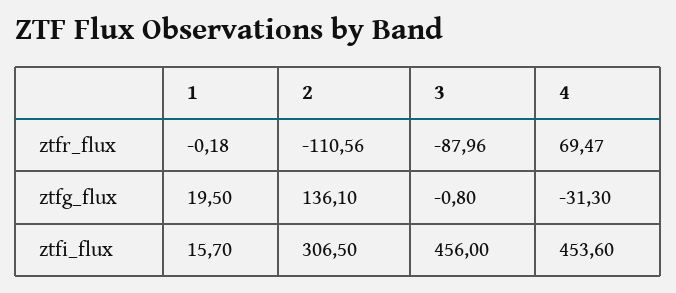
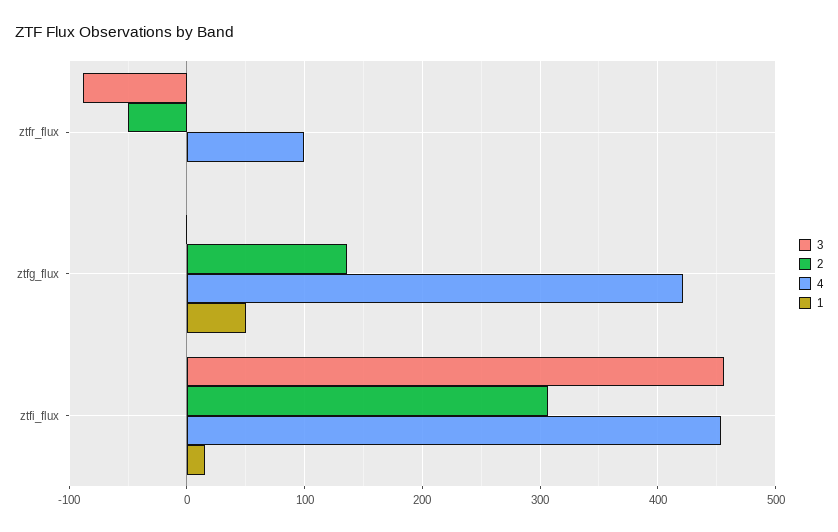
  {
    "1": {
      "ztfr_flux": -0.18,
-     "ztfg_flux": 19.5,
+     "ztfg_flux": 50,
      "ztfi_flux": 15.7
    },
    "2": {
-     "ztfr_flux": -110.56,
+     "ztfr_flux": -50,
      "ztfg_flux": 136.1,
      "ztfi_flux": 306.5
    },
    "3": {
      "ztfr_flux": -87.96,
      "ztfg_flux": -0.8,
      "ztfi_flux": 456
    },
    "4": {
-     "ztfr_flux": 69.47,
+     "ztfr_flux": 100,
-     "ztfg_flux": -31.3,
+     "ztfg_flux": 420,
      "ztfi_flux": 453.6
    }
  }

